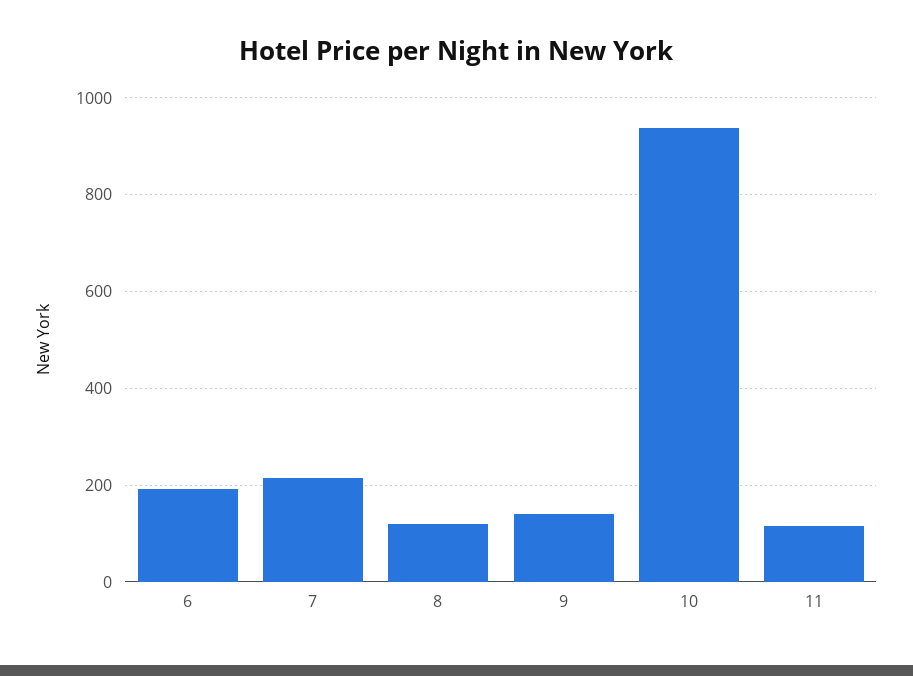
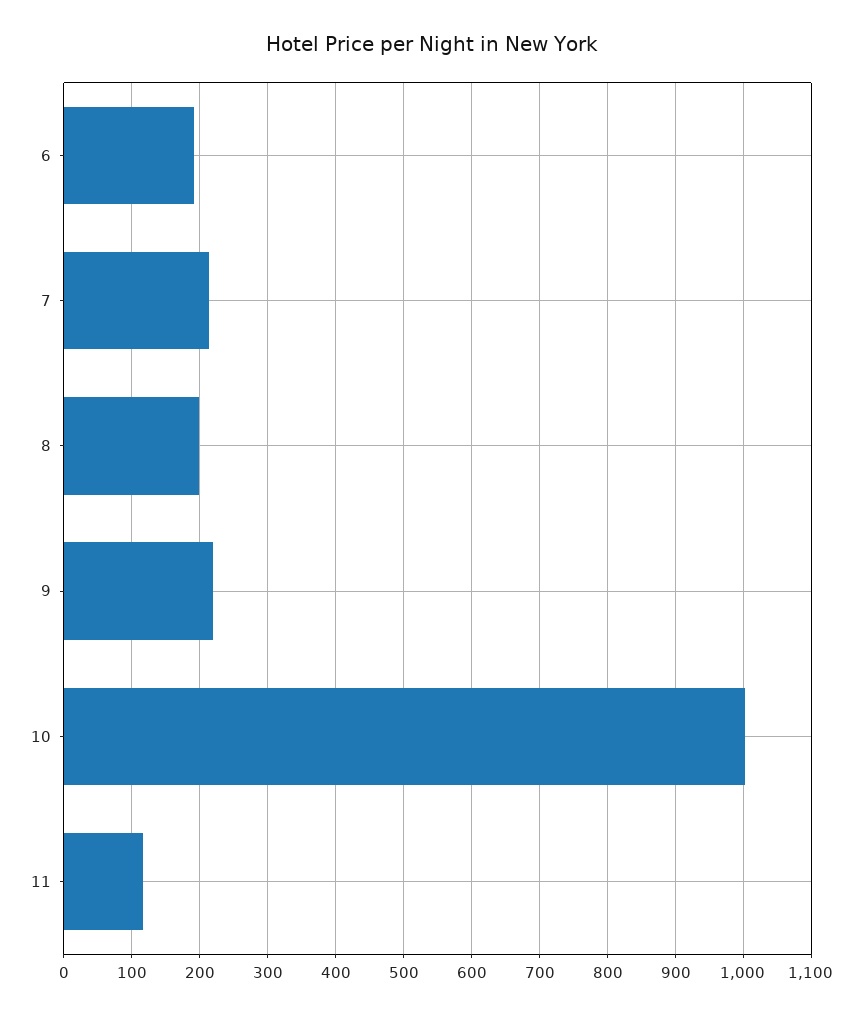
  {
    "6": 190,
    "7": 210,
-   "8": 120,
+   "8": 200,
-   "9": 140,
+   "9": 220,
-   "10": 940,
+   "10": 1000,
    "11": 120
  }

